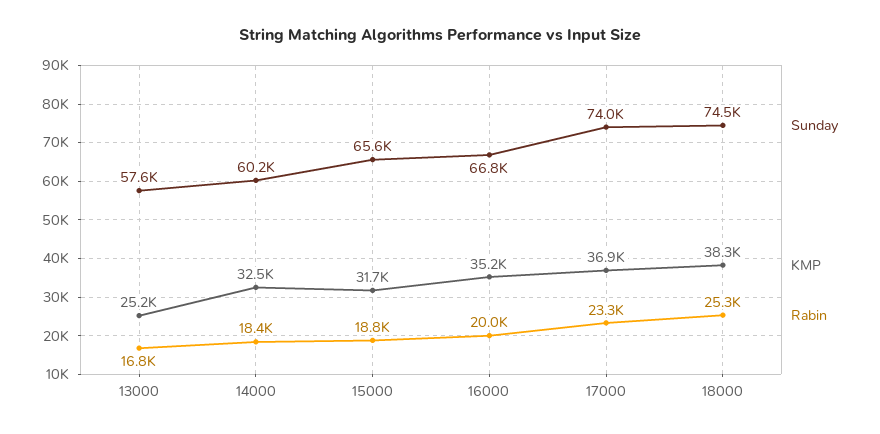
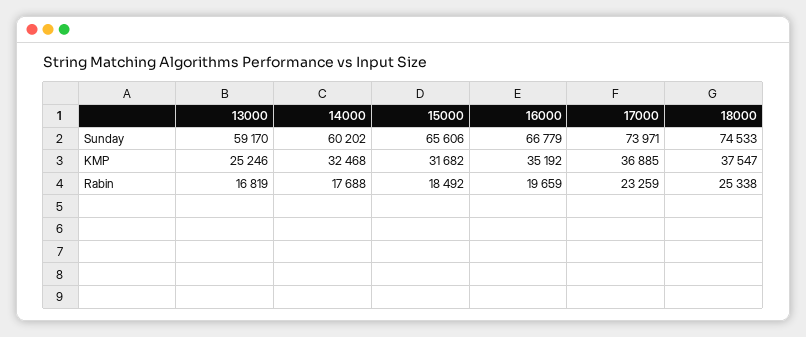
  {
    "Sunday": {
-     "13000": 57600,
+     "13000": 59170,
      "14000": 60202,
      "15000": 65606,
      "16000": 66779,
      "17000": 73971,
      "18000": 74533
    },
    "KMP": {
      "13000": 25246,
      "14000": 32468,
      "15000": 31682,
      "16000": 35192,
      "17000": 36885,
-     "18000": 38300
+     "18000": 37547
    },
    "Rabin": {
      "13000": 16819,
-     "14000": 18400,
+     "14000": 17688,
-     "15000": 18800,
+     "15000": 18492,
-     "16000": 20000,
+     "16000": 19659,
      "17000": 23259,
      "18000": 25338
    }
  }

